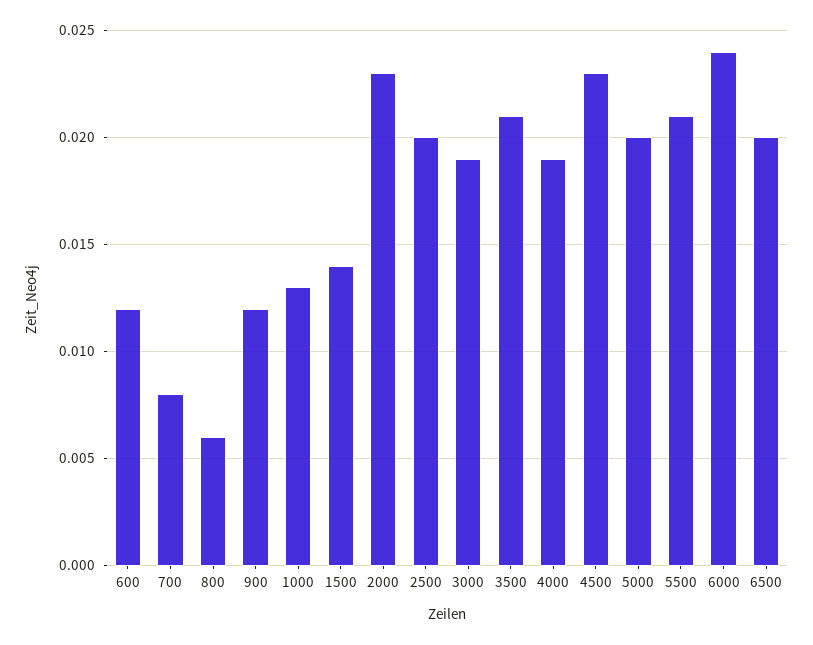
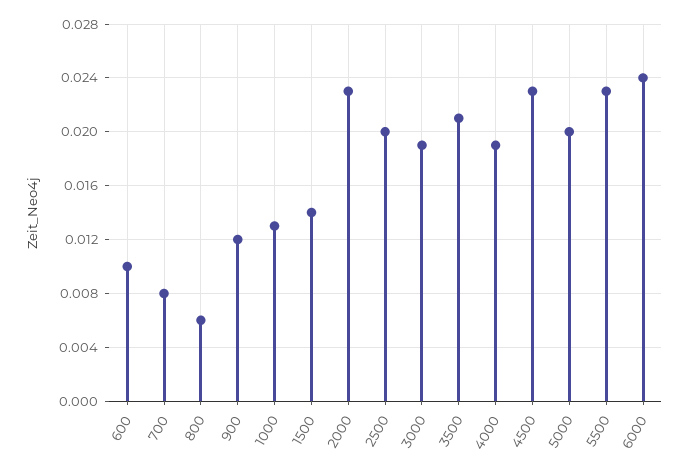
  {
-   "600": 0.012,
+   "600": 0.01,
    "700": 0.008,
    "800": 0.006,
    "900": 0.012,
    "1000": 0.013,
    "1500": 0.014,
    "2000": 0.023,
    "2500": 0.02,
    "3000": 0.019,
    "3500": 0.021,
    "4000": 0.019,
    "4500": 0.023,
    "5000": 0.02,
-   "5500": 0.021,
+   "5500": 0.023,
-   "6000": 0.024,
+   "6000": 0.024
-   "6500": 0.02
  }

